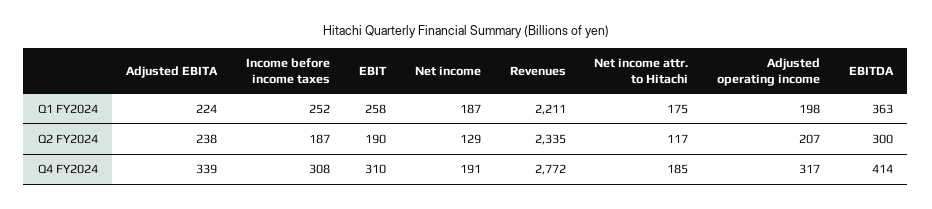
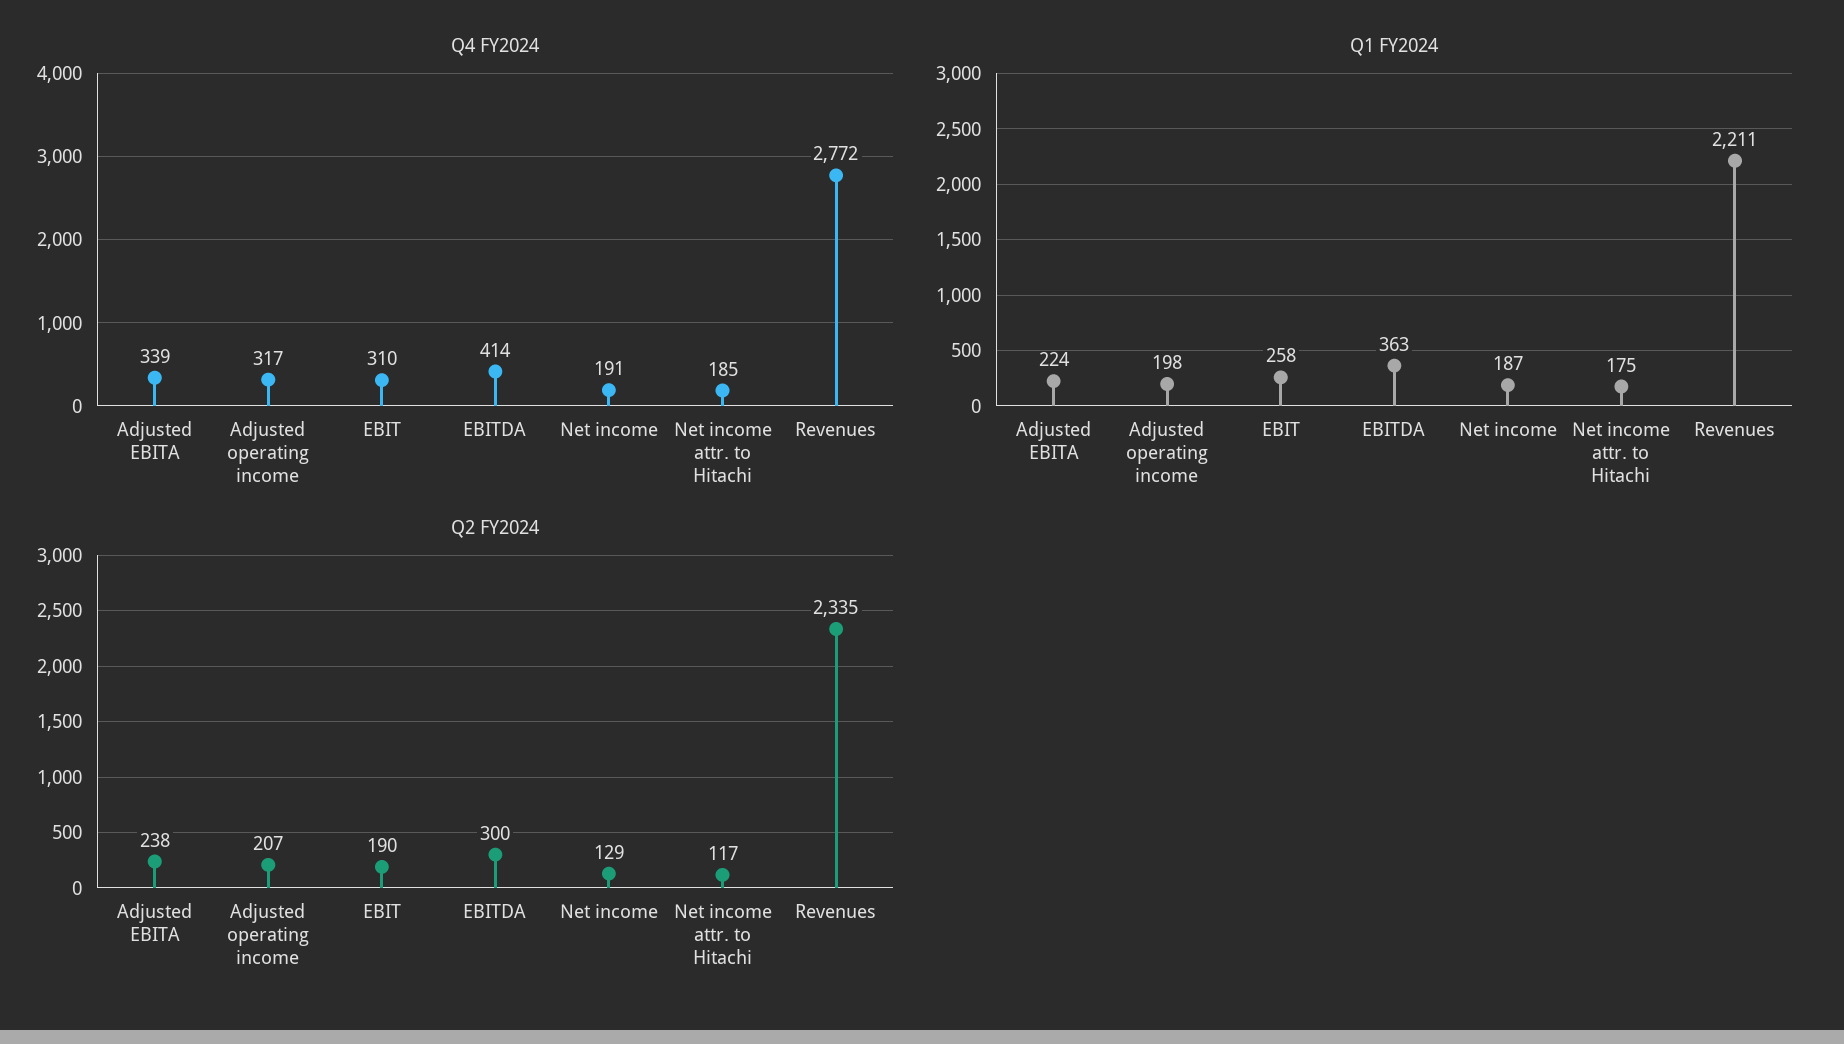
  {
    "Q1 FY2024": {
      "Adjusted EBITA": 224,
-     "Income before income taxes": 252,
      "EBIT": 258,
      "Net income": 187,
      "Revenues": 2211,
      "Net income attr. to Hitachi": 175,
      "Adjusted operating income": 198,
      "EBITDA": 363
    },
    "Q2 FY2024": {
      "Adjusted EBITA": 238,
-     "Income before income taxes": 187,
      "EBIT": 190,
      "Net income": 129,
      "Revenues": 2335,
      "Net income attr. to Hitachi": 117,
      "Adjusted operating income": 207,
      "EBITDA": 300
    },
    "Q4 FY2024": {
      "Adjusted EBITA": 339,
-     "Income before income taxes": 308,
      "EBIT": 310,
      "Net income": 191,
      "Revenues": 2772,
      "Net income attr. to Hitachi": 185,
      "Adjusted operating income": 317,
      "EBITDA": 414
    }
  }

